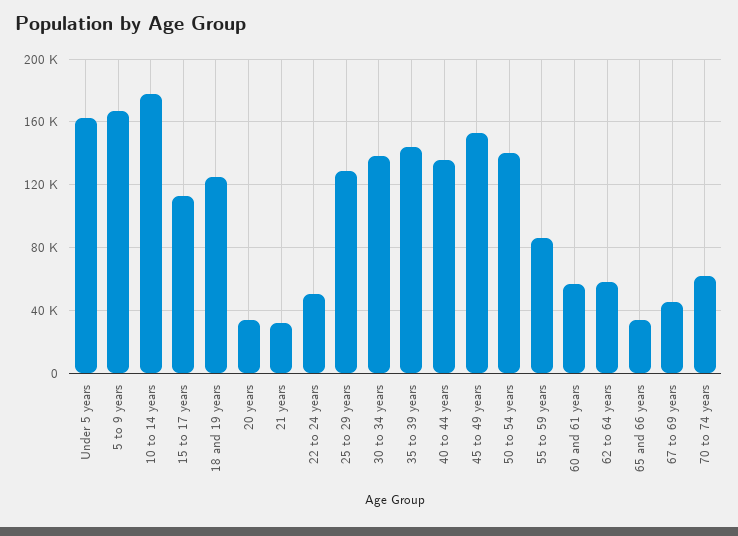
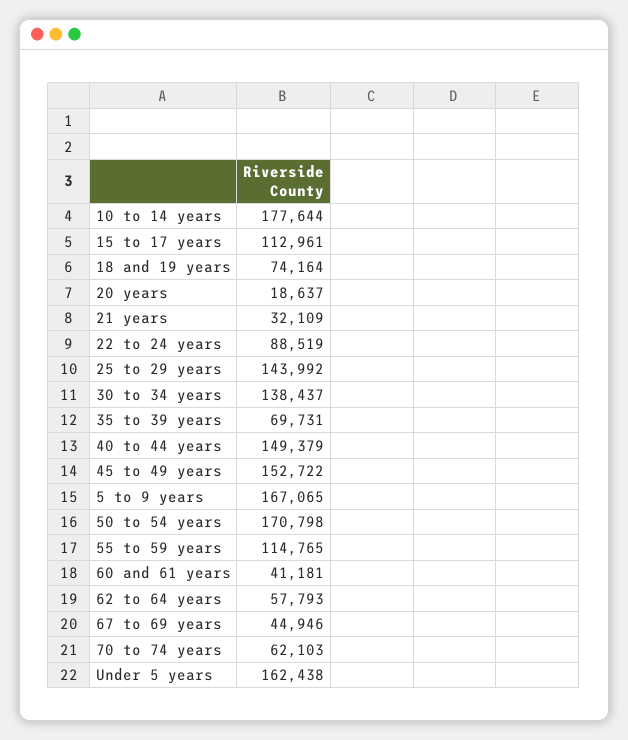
  {
    "Under 5 years": 162438,
    "5 to 9 years": 167065,
    "10 to 14 years": 177644,
    "15 to 17 years": 112961,
-   "18 and 19 years": 125000,
+   "18 and 19 years": 74164,
-   "20 years": 35000,
+   "20 years": 18637,
    "21 years": 32109,
-   "22 to 24 years": 50000,
+   "22 to 24 years": 88519,
-   "25 to 29 years": 130000,
+   "25 to 29 years": 143992,
    "30 to 34 years": 138437,
-   "35 to 39 years": 145000,
+   "35 to 39 years": 69731,
-   "40 to 44 years": 135000,
+   "40 to 44 years": 149379,
    "45 to 49 years": 152722,
-   "50 to 54 years": 140000,
+   "50 to 54 years": 170798,
-   "55 to 59 years": 85000,
+   "55 to 59 years": 114765,
-   "60 and 61 years": 55000,
+   "60 and 61 years": 41181,
    "62 to 64 years": 57793,
-   "65 and 66 years": 35000,
    "67 to 69 years": 44946,
    "70 to 74 years": 62103
  }

